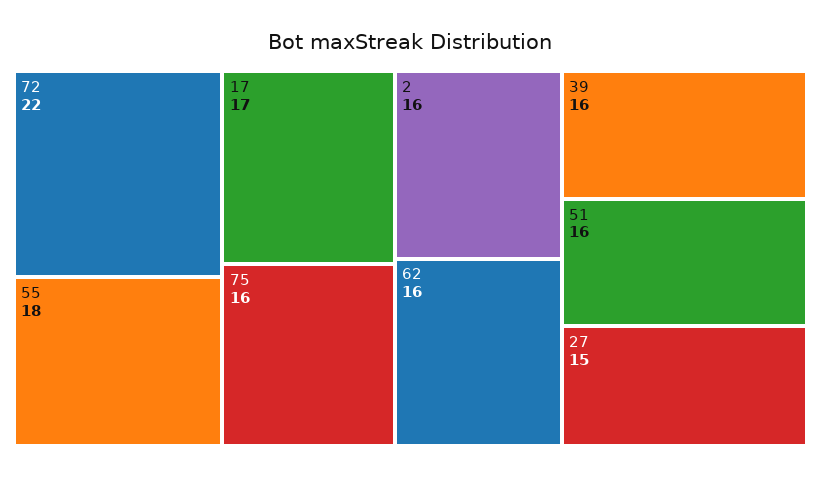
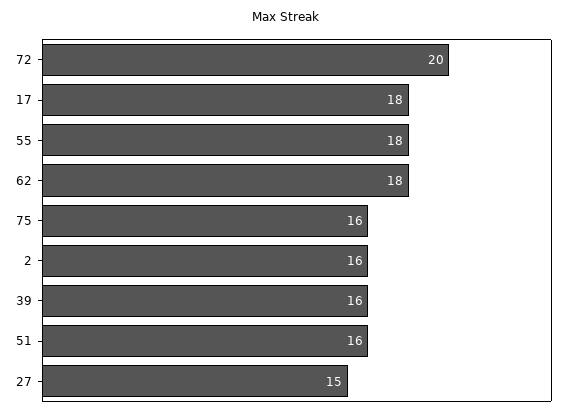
  {
-   "72": 22,
+   "72": 20,
    "55": 18,
-   "17": 17,
+   "17": 18,
    "75": 16,
    "2": 16,
-   "62": 16,
+   "62": 18,
    "39": 16,
    "51": 16,
    "27": 15
  }

